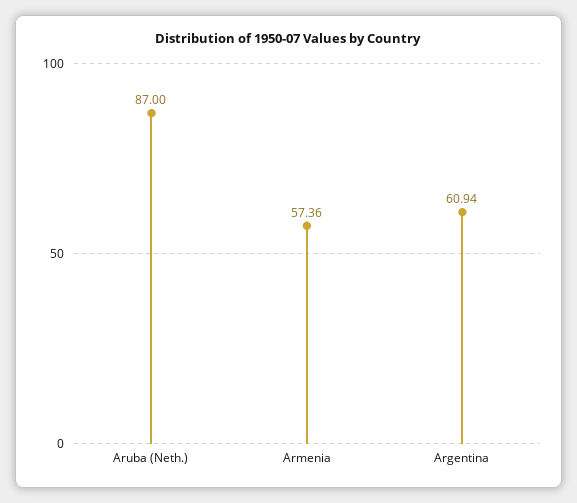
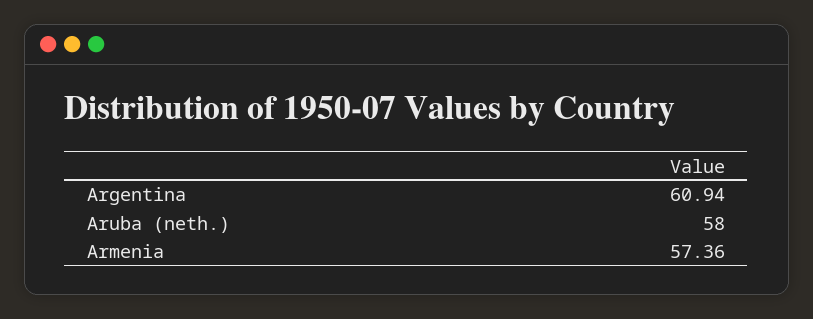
  {
-   "Aruba (Neth.)": 87,
+   "Aruba (Neth.)": 58,
    "Armenia": 57.36,
    "Argentina": 60.94
  }

